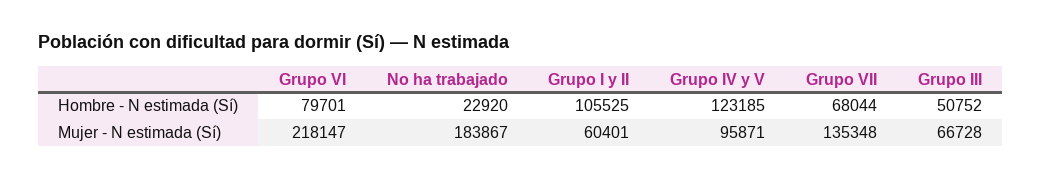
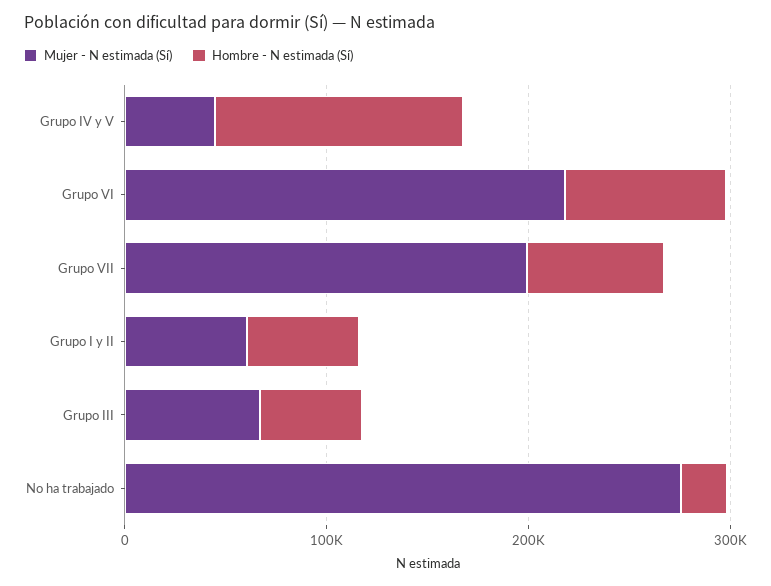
  {
    "Hombre - N estimada (Sí)": {
      "Grupo VI": 79701,
      "No ha trabajado": 22920,
-     "Grupo I y II": 105525,
+     "Grupo I y II": 60000,
      "Grupo IV y V": 123185,
      "Grupo VII": 68044,
      "Grupo III": 50752
    },
    "Mujer - N estimada (Sí)": {
      "Grupo VI": 218147,
-     "No ha trabajado": 183867,
+     "No ha trabajado": 280000,
      "Grupo I y II": 60401,
-     "Grupo IV y V": 95871,
+     "Grupo IV y V": 40000,
-     "Grupo VII": 135348,
+     "Grupo VII": 200000,
      "Grupo III": 66728
    }
  }

